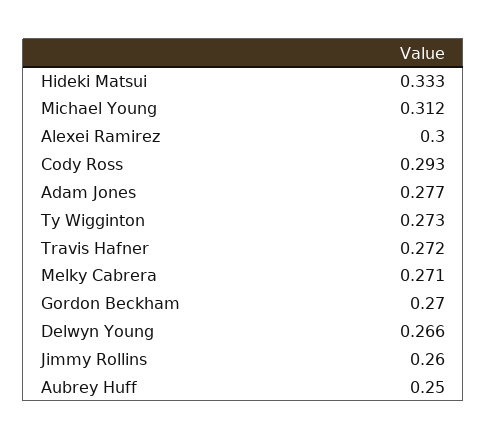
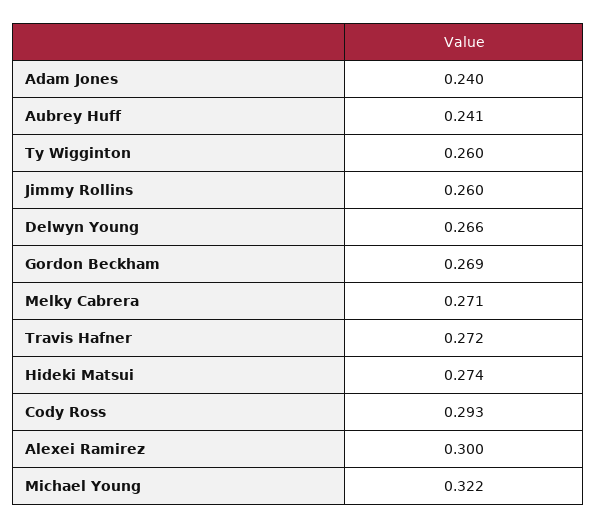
  {
-   "Hideki Matsui": 0.333,
+   "Hideki Matsui": 0.274,
-   "Michael Young": 0.312,
+   "Michael Young": 0.322,
    "Alexei Ramirez": 0.3,
    "Cody Ross": 0.293,
-   "Adam Jones": 0.277,
+   "Adam Jones": 0.24,
-   "Ty Wigginton": 0.273,
+   "Ty Wigginton": 0.26,
    "Travis Hafner": 0.272,
    "Melky Cabrera": 0.271,
-   "Gordon Beckham": 0.27,
+   "Gordon Beckham": 0.269,
    "Delwyn Young": 0.266,
    "Jimmy Rollins": 0.26,
-   "Aubrey Huff": 0.25
+   "Aubrey Huff": 0.241
  }

